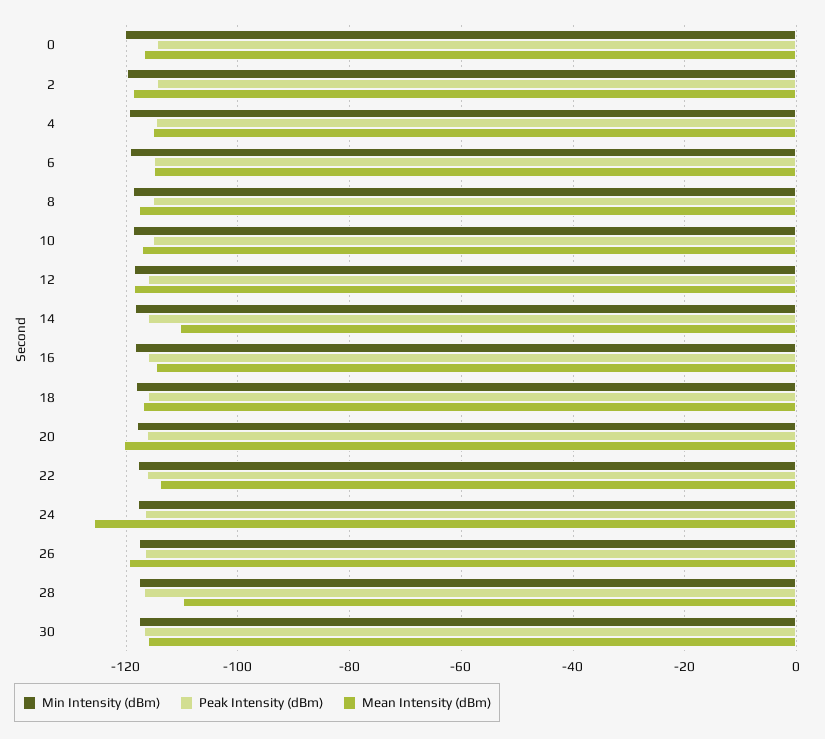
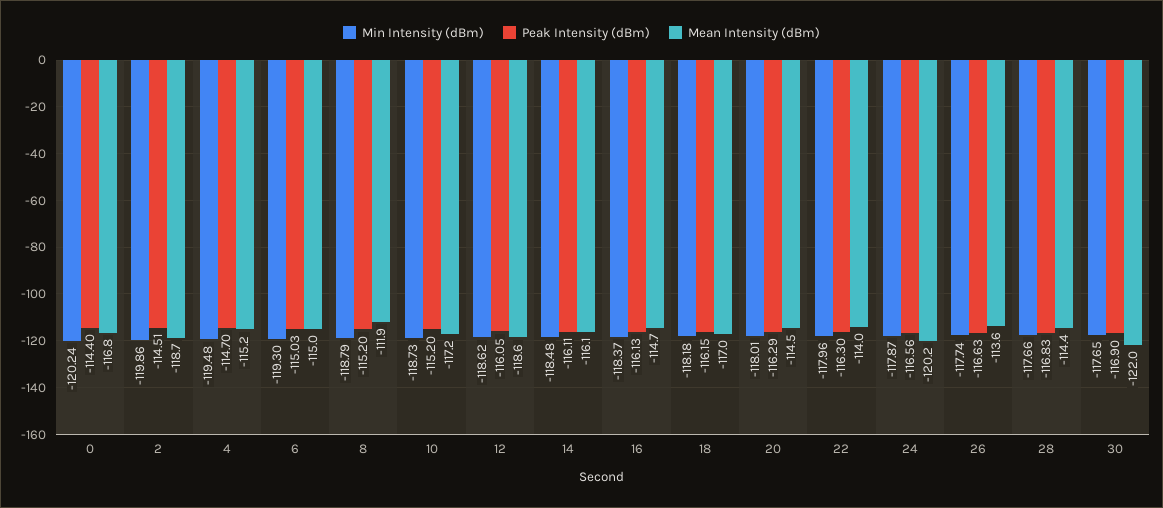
  {
    "Min Intensity (dBm)": {
      "0": -120.24,
      "2": -119.86,
      "4": -119.48,
      "6": -119.3,
      "8": -118.79,
      "10": -118.73,
      "12": -118.62,
      "14": -118.48,
      "16": -118.37,
      "18": -118.18,
      "20": -118.01,
      "22": -117.96,
      "24": -117.87,
      "26": -117.74,
      "28": -117.66,
      "30": -117.65
    },
    "Peak Intensity (dBm)": {
      "0": -114.4,
      "2": -114.51,
      "4": -114.7,
      "6": -115.03,
      "8": -115.2,
      "10": -115.2,
      "12": -116.05,
      "14": -116.11,
      "16": -116.13,
      "18": -116.15,
      "20": -116.29,
      "22": -116.3,
      "24": -116.56,
      "26": -116.63,
      "28": -116.83,
      "30": -116.9
    },
    "Mean Intensity (dBm)": {
      "0": -116.8,
      "2": -118.7,
      "4": -115.2,
      "6": -115,
-     "8": -118,
+     "8": -111.9,
      "10": -117.2,
      "12": -118.6,
-     "14": -110,
+     "14": -116.1,
      "16": -114.7,
      "18": -117,
-     "20": -120,
+     "20": -114.5,
      "22": -114,
-     "24": -126,
+     "24": -120.2,
-     "26": -120,
+     "26": -113.6,
-     "28": -110,
+     "28": -114.4,
-     "30": -116
+     "30": -122
    }
  }

